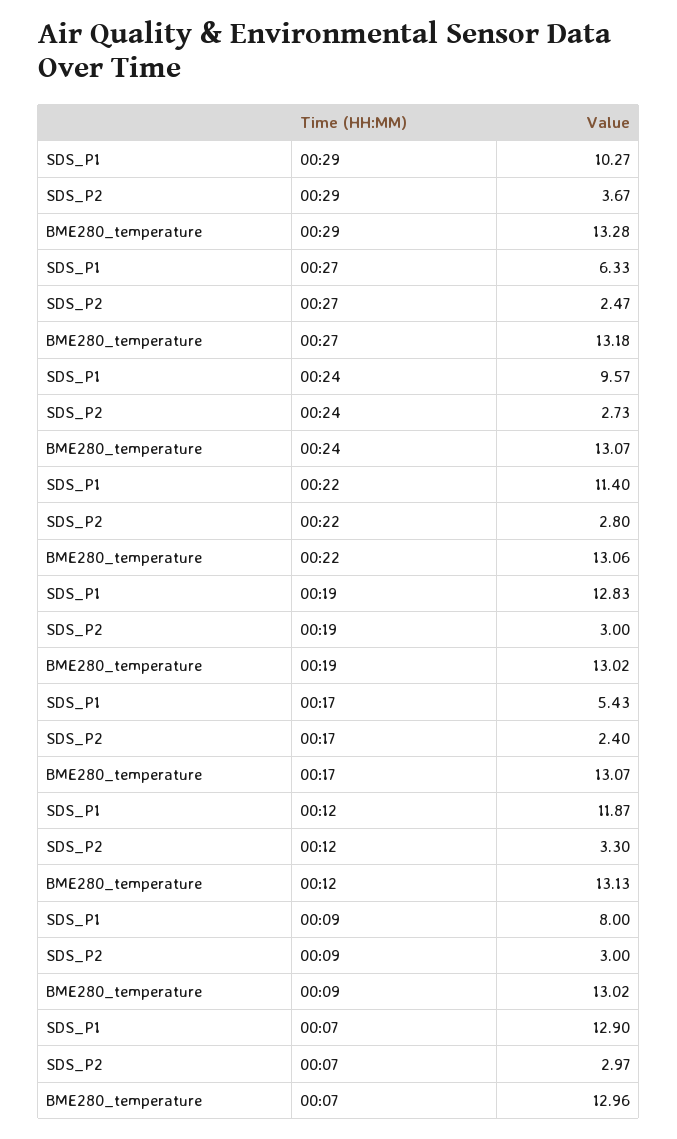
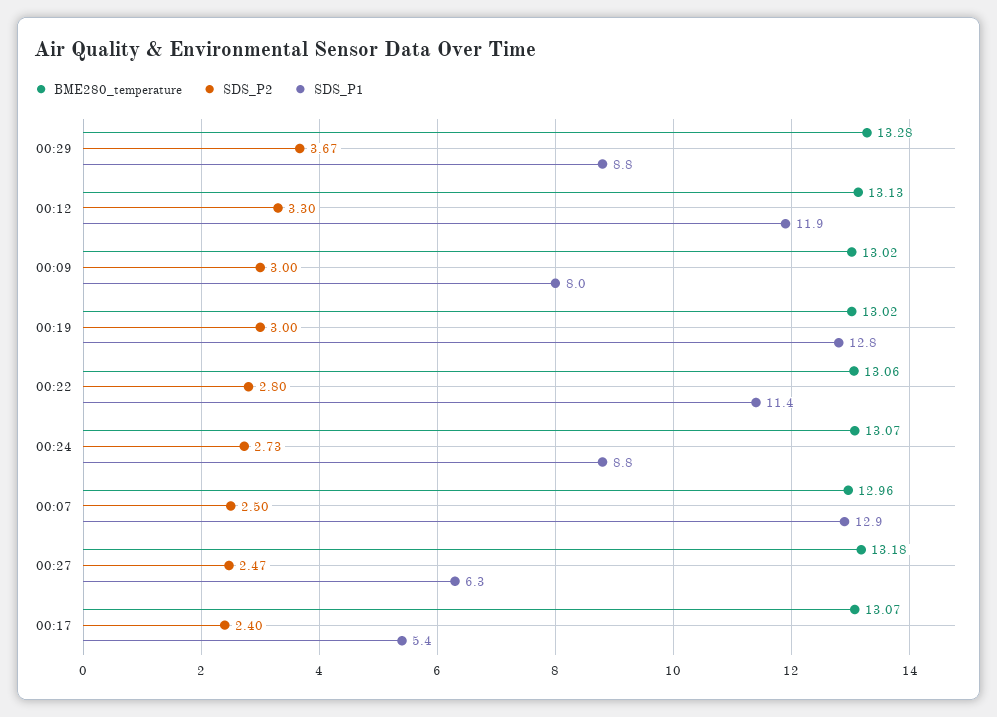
  {
    "SDS_P1": {
-     "00:29": 10.27,
+     "00:29": 8.8,
      "00:27": 6.33,
-     "00:24": 9.57,
+     "00:24": 8.8,
      "00:22": 11.4,
      "00:19": 12.83,
      "00:17": 5.43,
      "00:12": 11.87,
      "00:09": 8,
      "00:07": 12.9
    },
    "SDS_P2": {
      "00:29": 3.67,
      "00:27": 2.47,
      "00:24": 2.73,
      "00:22": 2.8,
      "00:19": 3,
      "00:17": 2.4,
      "00:12": 3.3,
      "00:09": 3,
-     "00:07": 2.97
+     "00:07": 2.5
    },
    "BME280_temperature": {
      "00:29": 13.28,
      "00:27": 13.18,
      "00:24": 13.07,
      "00:22": 13.06,
      "00:19": 13.02,
      "00:17": 13.07,
      "00:12": 13.13,
      "00:09": 13.02,
      "00:07": 12.96
    }
  }

